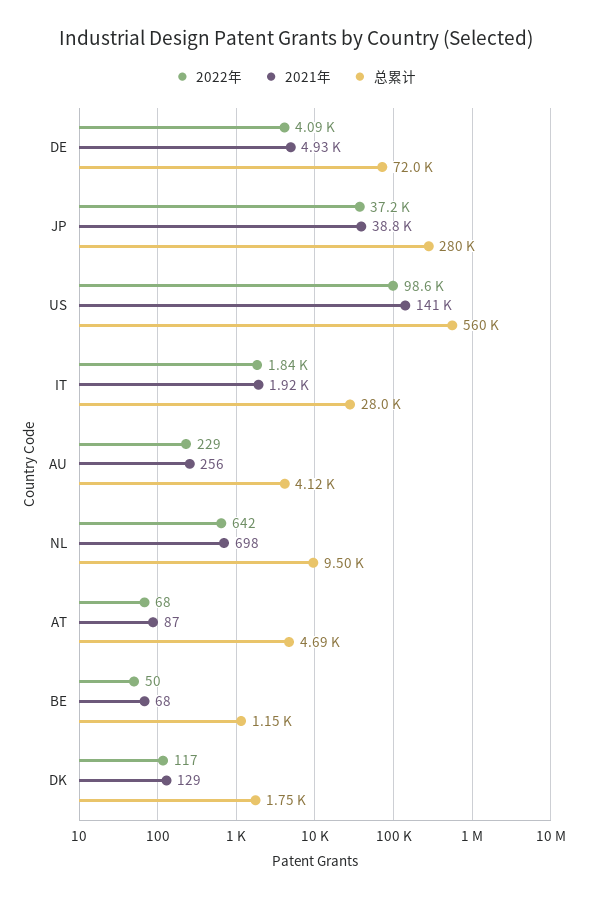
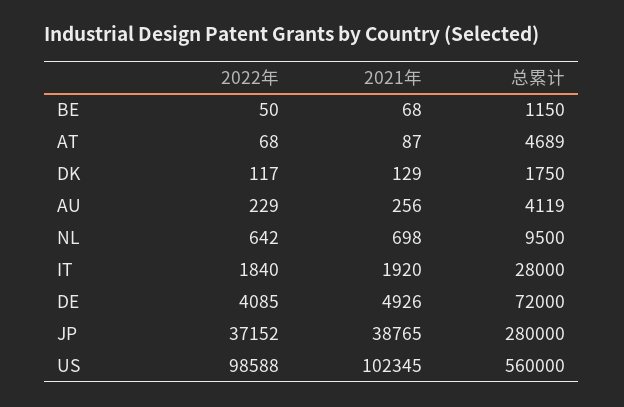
  {
    "2022年": {
      "DE": 4085,
      "JP": 37152,
      "US": 98588,
      "IT": 1840,
      "AU": 229,
      "NL": 642,
      "AT": 68,
      "BE": 50,
      "DK": 117
    },
    "2021年": {
      "DE": 4926,
      "JP": 38765,
-     "US": 141000,
+     "US": 102345,
      "IT": 1920,
      "AU": 256,
      "NL": 698,
      "AT": 87,
      "BE": 68,
      "DK": 129
    },
    "总累计": {
      "DE": 72000,
      "JP": 280000,
      "US": 560000,
      "IT": 28000,
      "AU": 4119,
      "NL": 9500,
      "AT": 4689,
      "BE": 1150,
      "DK": 1750
    }
  }

